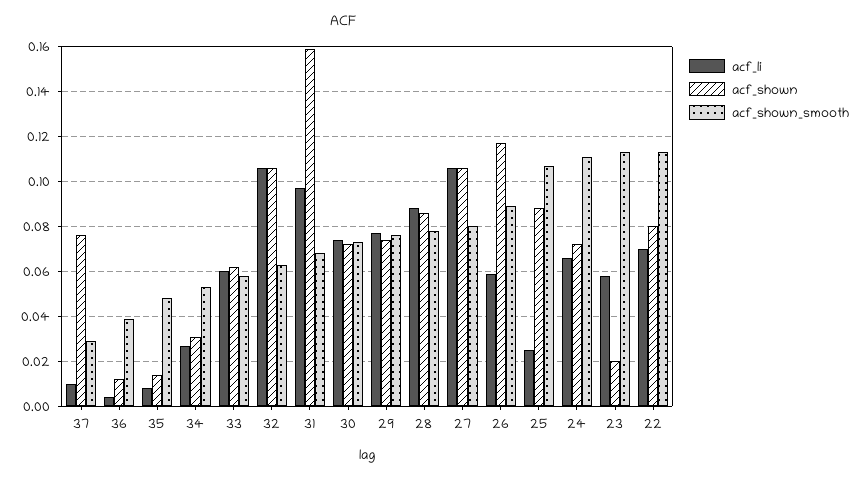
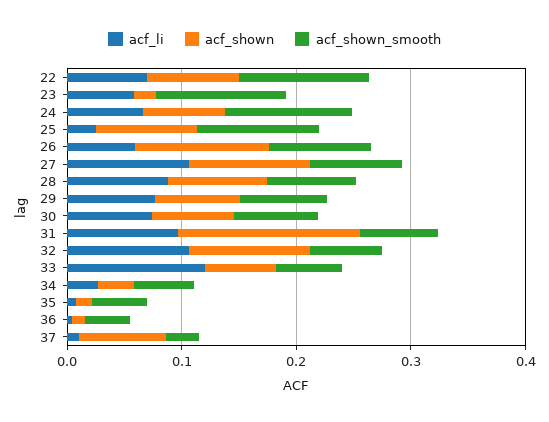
  {
    "acf_li": {
      "37": 0.01,
      "36": 0.005,
      "35": 0.01,
      "34": 0.025,
-     "33": 0.06,
+     "33": 0.12,
      "32": 0.105,
      "31": 0.095,
      "30": 0.075,
      "29": 0.075,
      "28": 0.09,
      "27": 0.105,
      "26": 0.06,
      "25": 0.025,
      "24": 0.065,
      "23": 0.06,
      "22": 0.07
    },
    "acf_shown": {
      "37": 0.075,
      "36": 0.01,
      "35": 0.015,
      "34": 0.03,
      "33": 0.06,
      "32": 0.105,
      "31": 0.16,
      "30": 0.07,
      "29": 0.075,
      "28": 0.085,
      "27": 0.105,
      "26": 0.115,
      "25": 0.09,
      "24": 0.07,
      "23": 0.02,
      "22": 0.08
    },
    "acf_shown_smooth": {
      "37": 0.03,
      "36": 0.04,
      "35": 0.05,
      "34": 0.055,
      "33": 0.06,
      "32": 0.065,
      "31": 0.07,
      "30": 0.075,
      "29": 0.075,
      "28": 0.08,
      "27": 0.08,
      "26": 0.09,
      "25": 0.105,
      "24": 0.11,
      "23": 0.115,
      "22": 0.115
    }
  }

